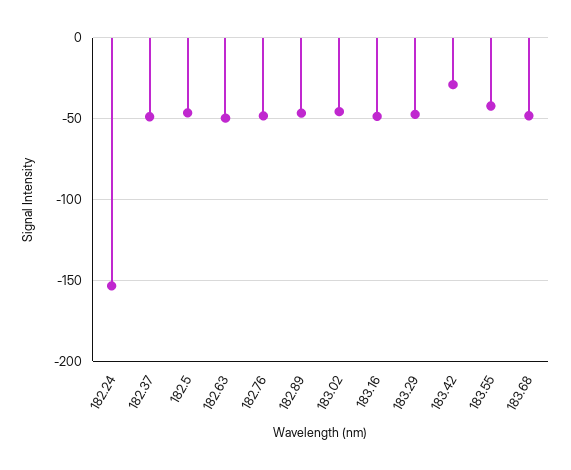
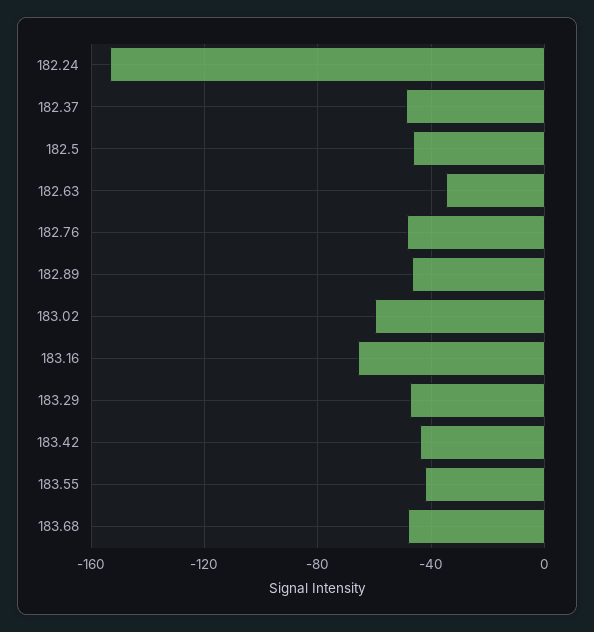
  {
    "182.24": -155,
    "182.37": -50,
    "182.5": -45,
-   "182.63": -50,
+   "182.63": -35,
    "182.76": -50,
    "182.89": -45,
-   "183.02": -45,
+   "183.02": -60,
-   "183.16": -50,
+   "183.16": -65,
    "183.29": -50,
-   "183.42": -30,
+   "183.42": -45,
    "183.55": -40,
    "183.68": -50
  }

